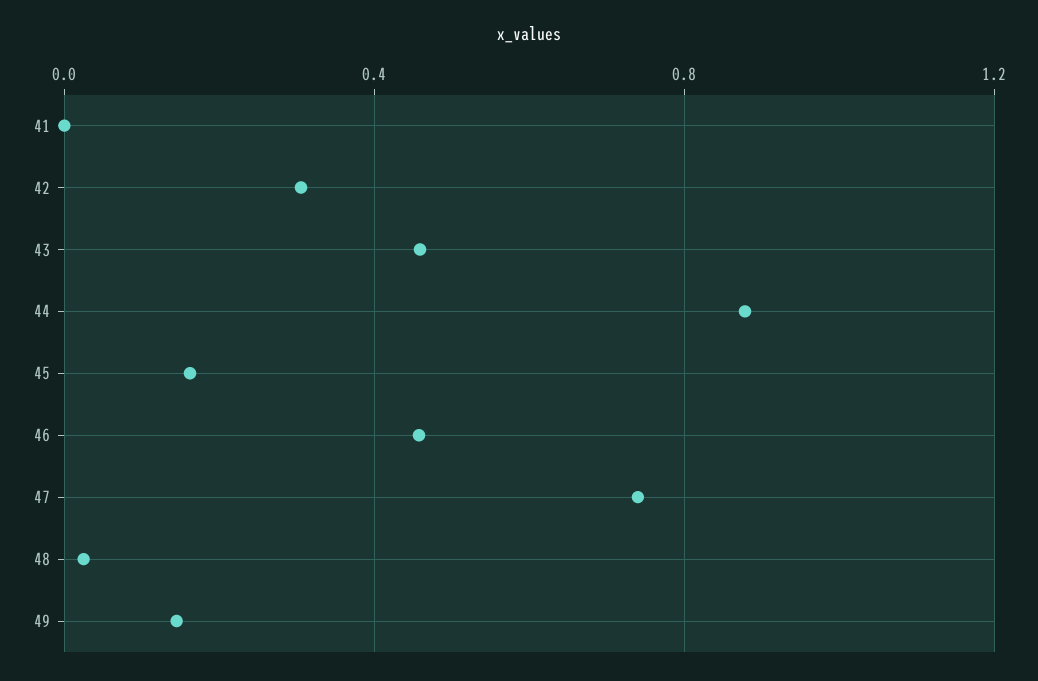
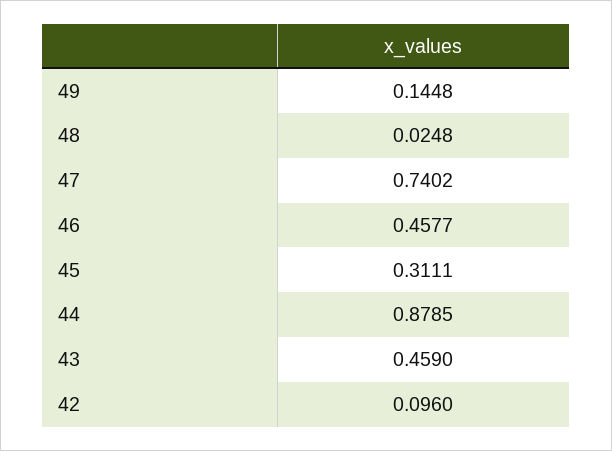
  {
-   "41": 0,
-   "42": 0.3,
+   "42": 0.096,
    "43": 0.459,
    "44": 0.8785,
-   "45": 0.15,
+   "45": 0.3111,
    "46": 0.4577,
    "47": 0.7402,
    "48": 0.0248,
    "49": 0.1448
  }

